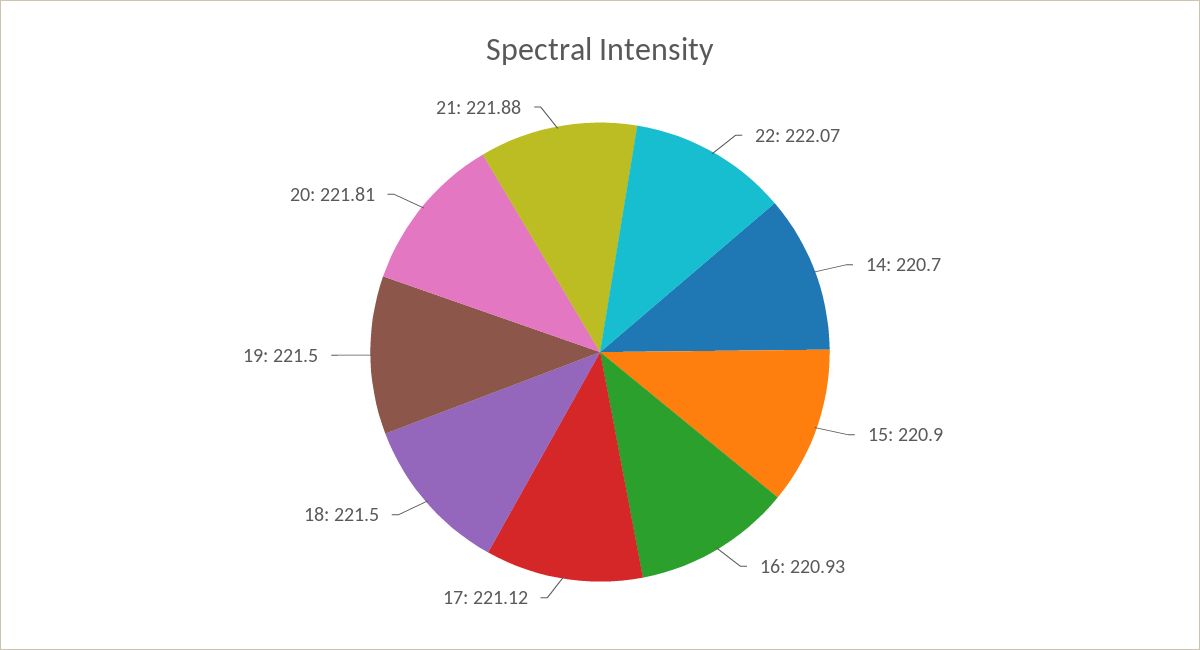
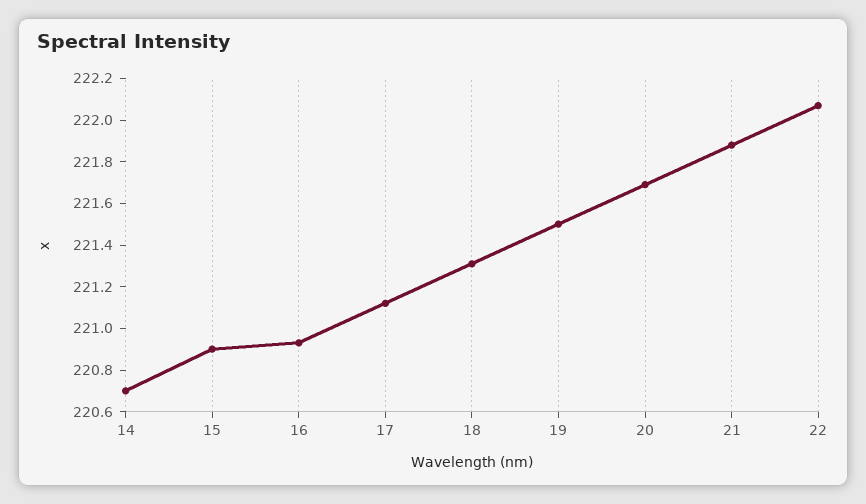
  {
    "22": 222.07,
    "14": 220.7,
    "15": 220.9,
    "16": 220.93,
    "17": 221.12,
-   "18": 221.5,
+   "18": 221.3,
    "19": 221.5,
-   "20": 221.81,
+   "20": 221.7,
    "21": 221.88
  }

